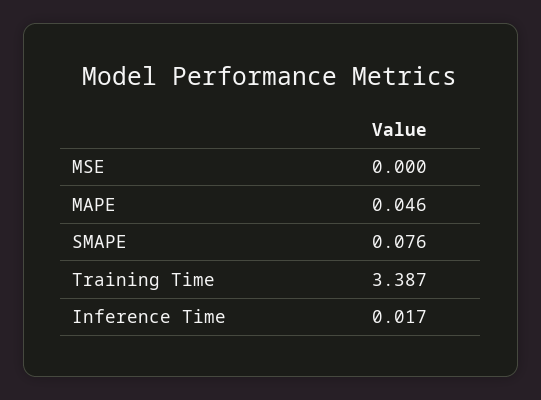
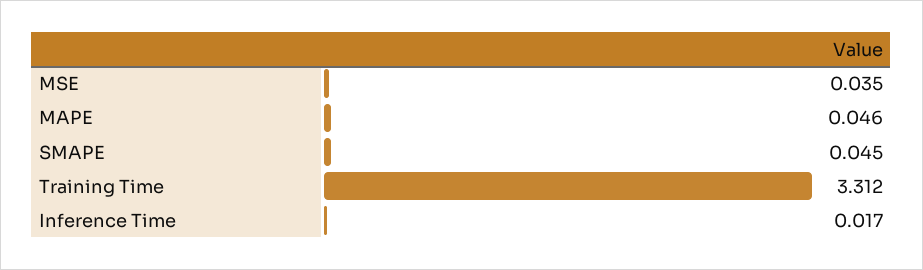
  {
-   "MSE": 0,
+   "MSE": 0.035,
    "MAPE": 0.046,
-   "SMAPE": 0.076,
+   "SMAPE": 0.045,
-   "Training Time": 3.387,
+   "Training Time": 3.312,
    "Inference Time": 0.017
  }

